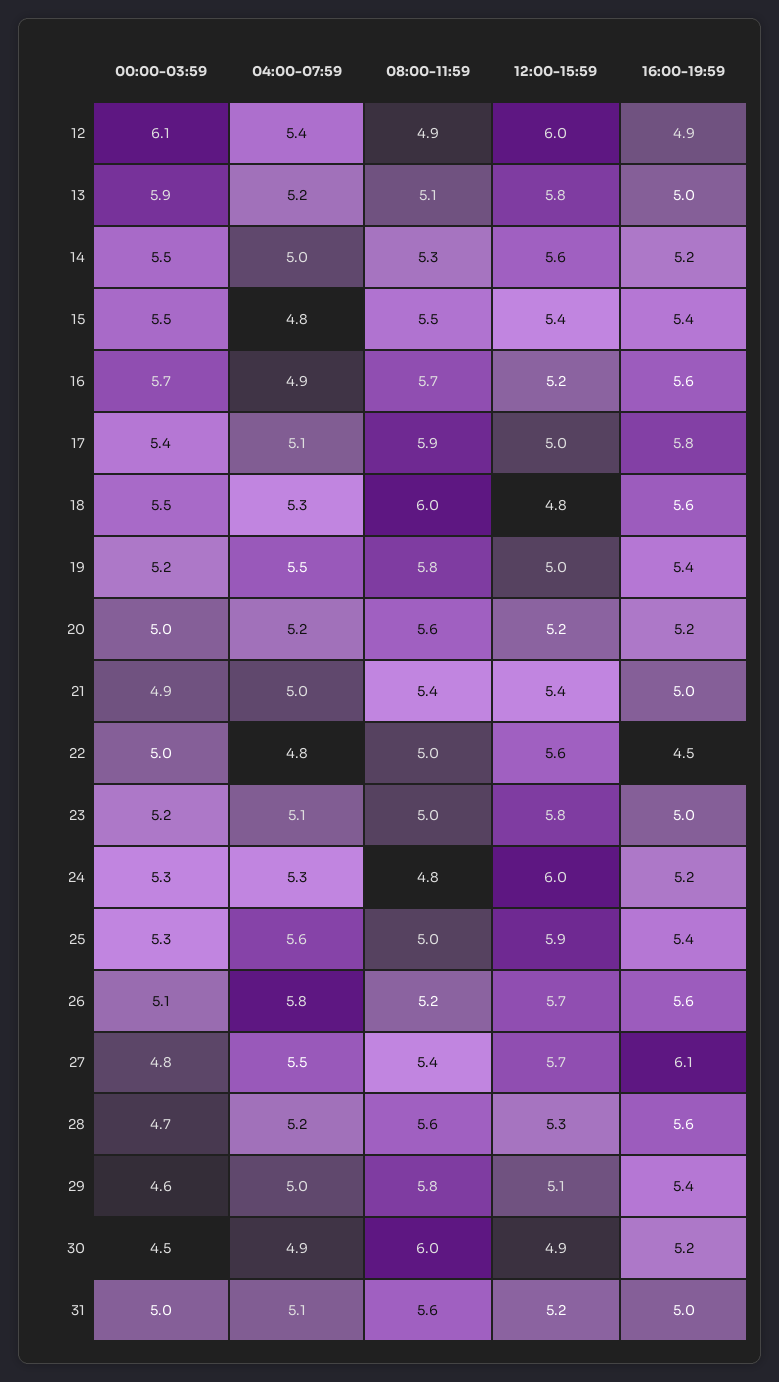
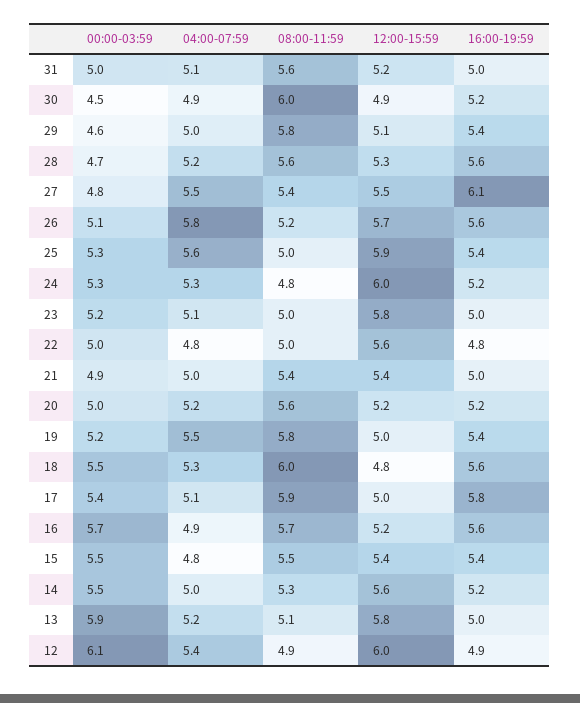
  {
    "00:00-03:59": {
      "12": 6.1,
      "13": 5.9,
      "14": 5.5,
      "15": 5.5,
      "16": 5.7,
      "17": 5.4,
      "18": 5.5,
      "19": 5.2,
      "20": 5,
      "21": 4.9,
      "22": 5,
      "23": 5.2,
      "24": 5.3,
      "25": 5.3,
      "26": 5.1,
      "27": 4.8,
      "28": 4.7,
      "29": 4.6,
      "30": 4.5,
      "31": 5
    },
    "04:00-07:59": {
      "12": 5.4,
      "13": 5.2,
      "14": 5,
      "15": 4.8,
      "16": 4.9,
      "17": 5.1,
      "18": 5.3,
      "19": 5.5,
      "20": 5.2,
      "21": 5,
      "22": 4.8,
      "23": 5.1,
      "24": 5.3,
      "25": 5.6,
      "26": 5.8,
      "27": 5.5,
      "28": 5.2,
      "29": 5,
      "30": 4.9,
      "31": 5.1
    },
    "08:00-11:59": {
      "12": 4.9,
      "13": 5.1,
      "14": 5.3,
      "15": 5.5,
      "16": 5.7,
      "17": 5.9,
      "18": 6,
      "19": 5.8,
      "20": 5.6,
      "21": 5.4,
      "22": 5,
      "23": 5,
      "24": 4.8,
      "25": 5,
      "26": 5.2,
      "27": 5.4,
      "28": 5.6,
      "29": 5.8,
      "30": 6,
      "31": 5.6
    },
    "12:00-15:59": {
      "12": 6,
      "13": 5.8,
      "14": 5.6,
      "15": 5.4,
      "16": 5.2,
      "17": 5,
      "18": 4.8,
      "19": 5,
      "20": 5.2,
      "21": 5.4,
      "22": 5.6,
      "23": 5.8,
      "24": 6,
      "25": 5.9,
      "26": 5.7,
-     "27": 5.7,
+     "27": 5.5,
      "28": 5.3,
      "29": 5.1,
      "30": 4.9,
      "31": 5.2
    },
    "16:00-19:59": {
      "12": 4.9,
      "13": 5,
      "14": 5.2,
      "15": 5.4,
      "16": 5.6,
      "17": 5.8,
      "18": 5.6,
      "19": 5.4,
      "20": 5.2,
      "21": 5,
-     "22": 4.5,
+     "22": 4.8,
      "23": 5,
      "24": 5.2,
      "25": 5.4,
      "26": 5.6,
      "27": 6.1,
      "28": 5.6,
      "29": 5.4,
      "30": 5.2,
      "31": 5
    }
  }

